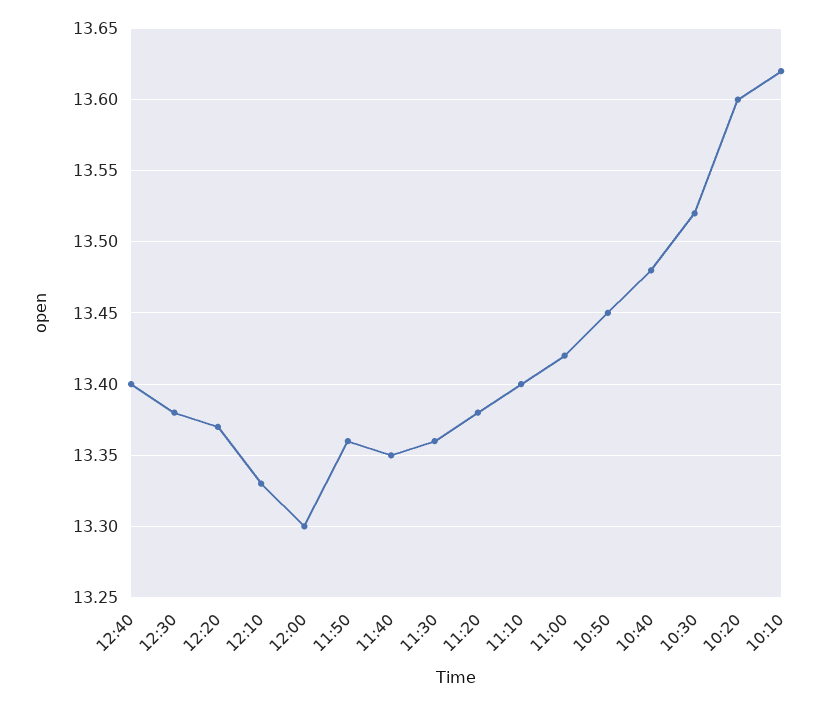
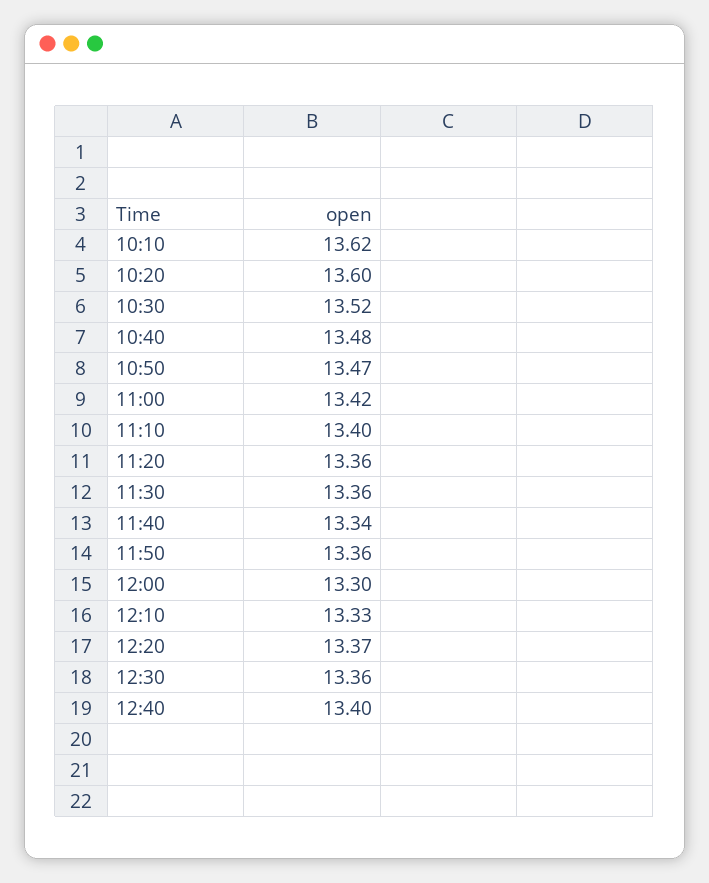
  {
    "12:40": 13.4,
-   "12:30": 13.38,
+   "12:30": 13.36,
    "12:20": 13.37,
    "12:10": 13.33,
    "12:00": 13.3,
    "11:50": 13.36,
-   "11:40": 13.35,
+   "11:40": 13.34,
    "11:30": 13.36,
-   "11:20": 13.38,
+   "11:20": 13.36,
    "11:10": 13.4,
    "11:00": 13.42,
-   "10:50": 13.45,
+   "10:50": 13.47,
    "10:40": 13.48,
    "10:30": 13.52,
    "10:20": 13.6,
    "10:10": 13.62
  }

